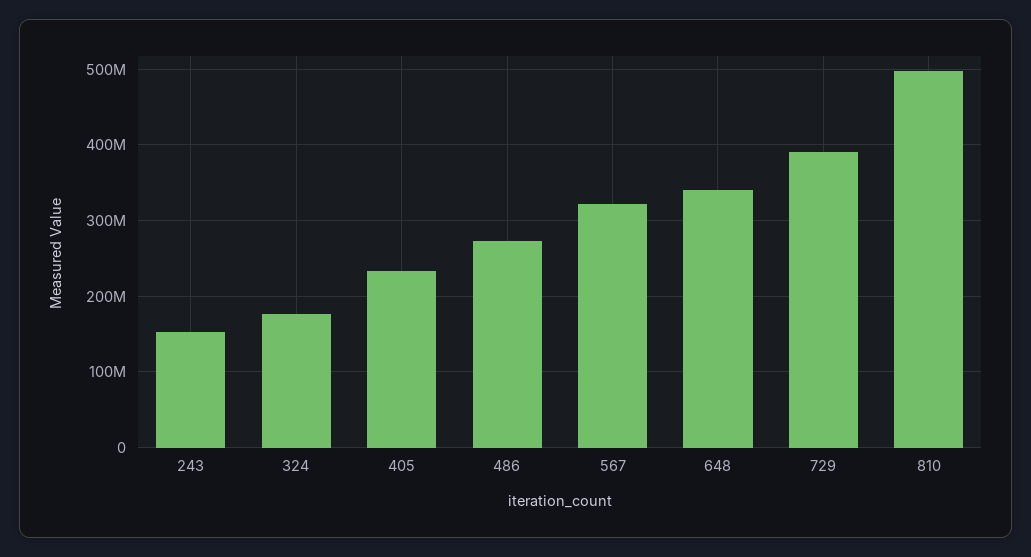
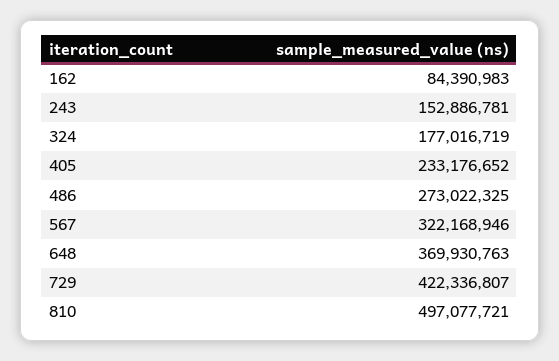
  {
    "243": 152886781,
    "324": 177016719,
    "405": 233176652,
    "486": 273022325,
    "567": 322168946,
-   "648": 340000000,
+   "648": 369930763,
-   "729": 390000000,
+   "729": 422336807,
-   "810": 497077721
+   "810": 497077721,
+   "162": 84390983
  }

